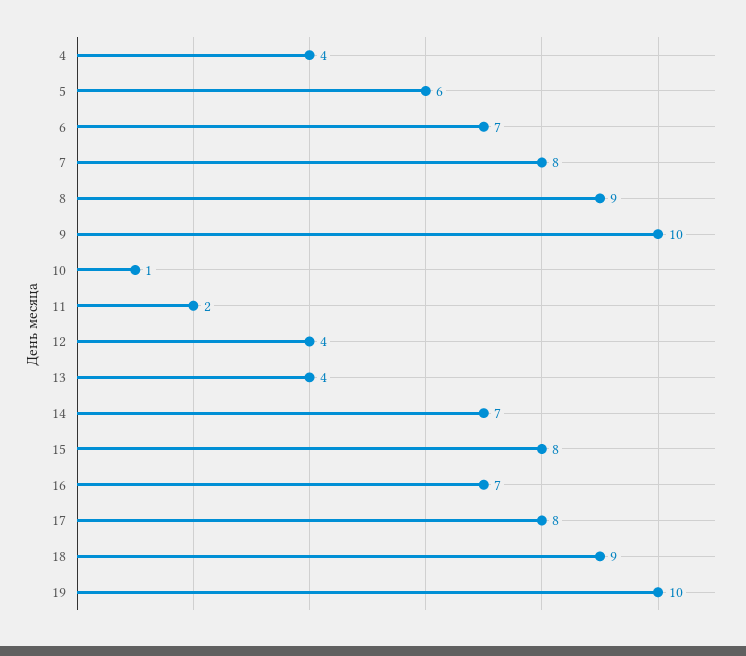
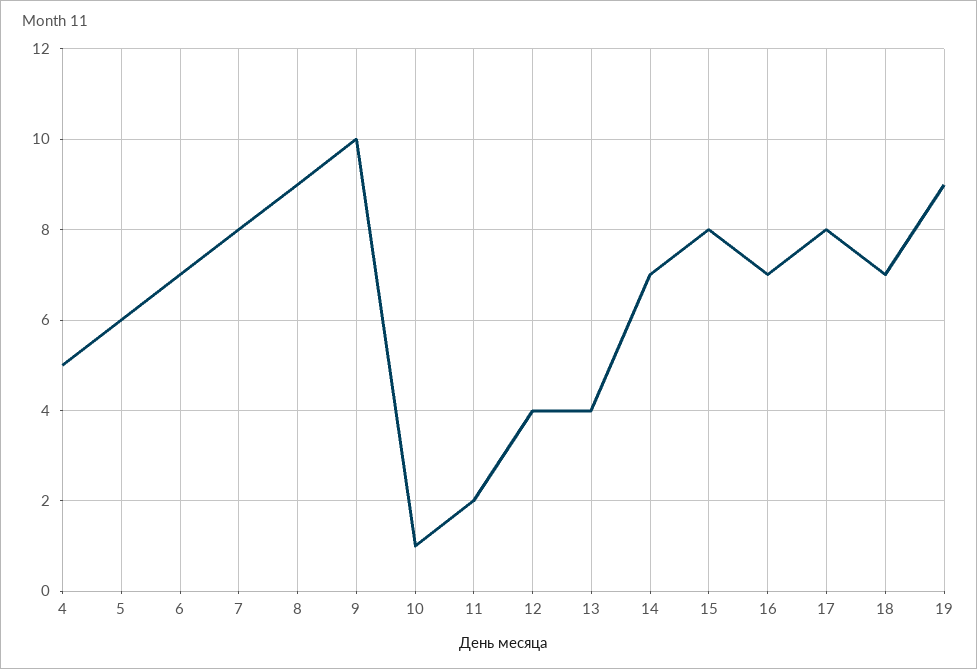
  {
-   "4": 4,
+   "4": 5,
    "5": 6,
    "6": 7,
    "7": 8,
    "8": 9,
    "9": 10,
    "10": 1,
    "11": 2,
    "12": 4,
    "13": 4,
    "14": 7,
    "15": 8,
    "16": 7,
    "17": 8,
-   "18": 9,
+   "18": 7,
-   "19": 10
+   "19": 9
  }

